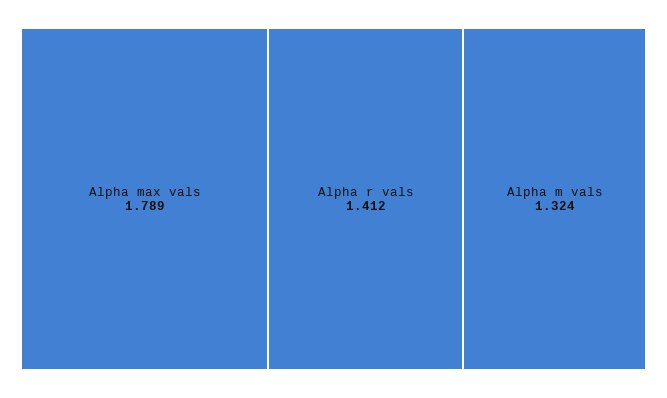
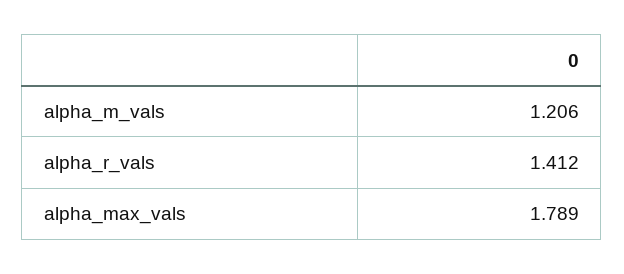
  {
    "Alpha max vals": 1.789,
    "Alpha r vals": 1.412,
-   "Alpha m vals": 1.324
+   "Alpha m vals": 1.206
  }

